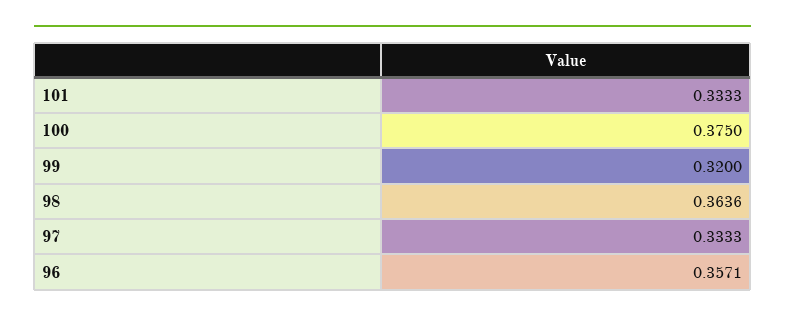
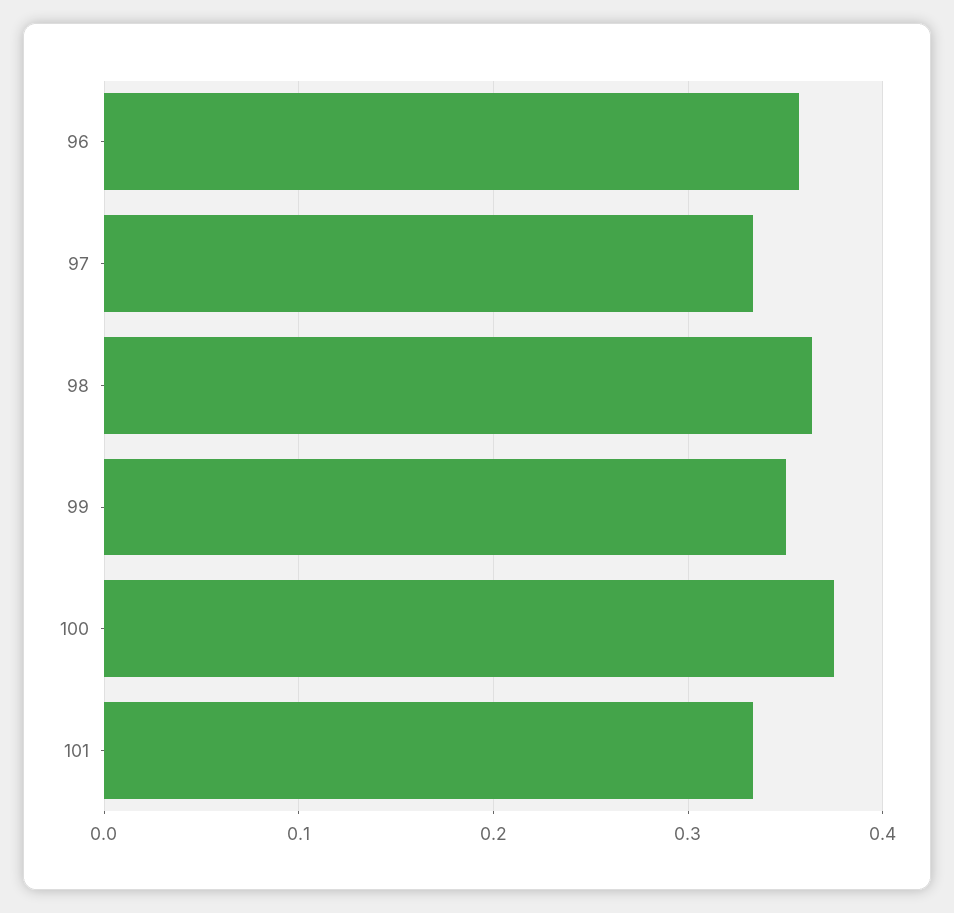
  {
    "101": 0.3333,
    "100": 0.375,
-   "99": 0.32,
+   "99": 0.35,
    "98": 0.3636,
    "97": 0.3333,
    "96": 0.3571
  }

